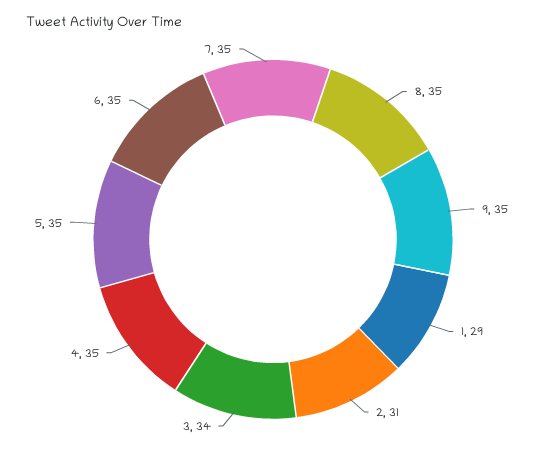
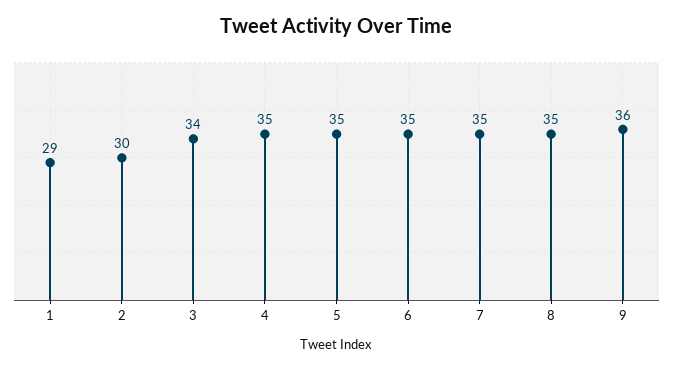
  {
    "8": 35,
-   "9": 35,
+   "9": 36,
    "1": 29,
-   "2": 31,
+   "2": 30,
    "3": 34,
    "4": 35,
    "5": 35,
    "6": 35,
    "7": 35
  }

